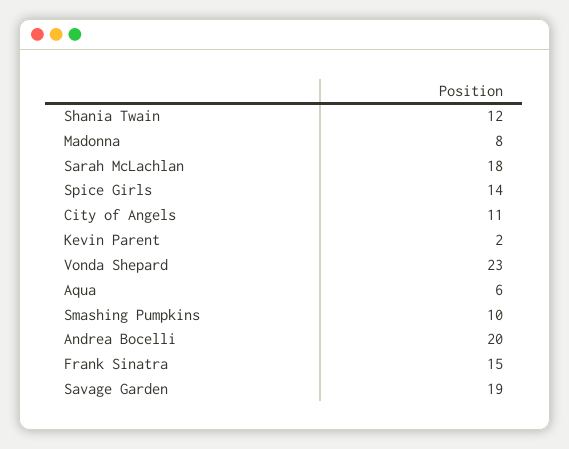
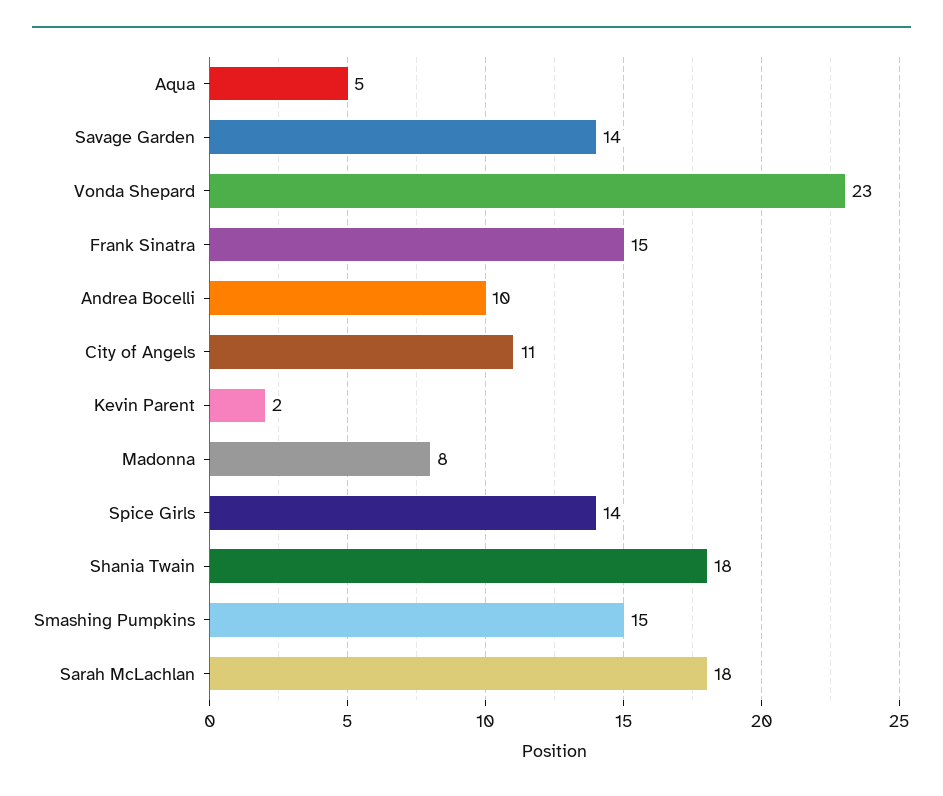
  {
-   "Shania Twain": 12,
+   "Shania Twain": 18,
    "Madonna": 8,
    "Sarah McLachlan": 18,
    "Spice Girls": 14,
    "City of Angels": 11,
    "Kevin Parent": 2,
    "Vonda Shepard": 23,
-   "Aqua": 6,
+   "Aqua": 5,
-   "Smashing Pumpkins": 10,
+   "Smashing Pumpkins": 15,
-   "Andrea Bocelli": 20,
+   "Andrea Bocelli": 10,
    "Frank Sinatra": 15,
-   "Savage Garden": 19
+   "Savage Garden": 14
  }

